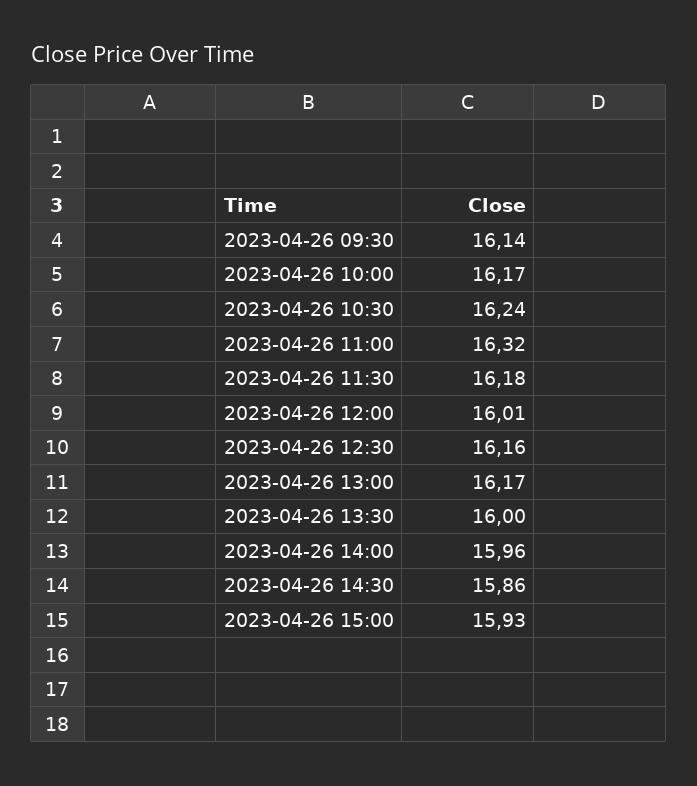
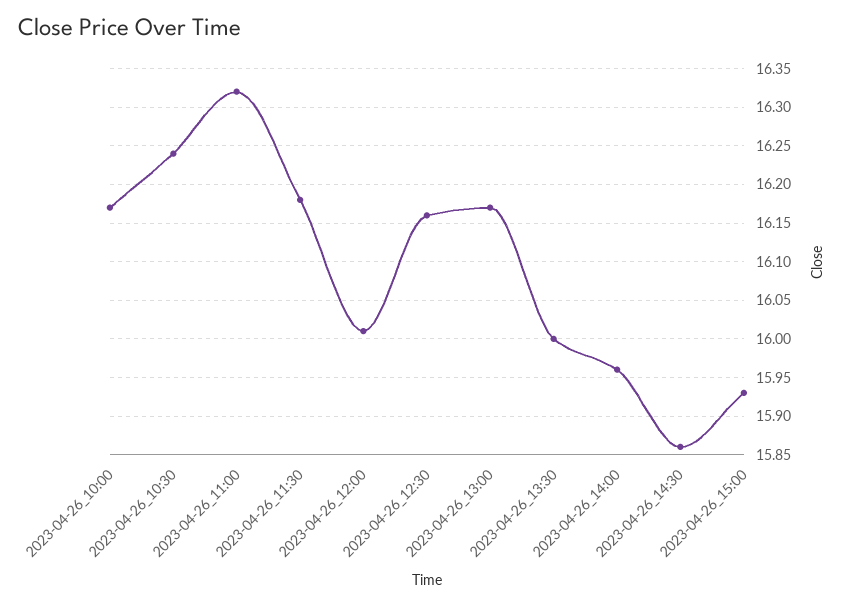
  {
-   "2023-04-26 09:30": 16.14,
    "2023-04-26 10:00": 16.17,
    "2023-04-26 10:30": 16.24,
    "2023-04-26 11:00": 16.32,
    "2023-04-26 11:30": 16.18,
    "2023-04-26 12:00": 16.01,
    "2023-04-26 12:30": 16.16,
    "2023-04-26 13:00": 16.17,
    "2023-04-26 13:30": 16,
    "2023-04-26 14:00": 15.96,
    "2023-04-26 14:30": 15.86,
    "2023-04-26 15:00": 15.93
  }

